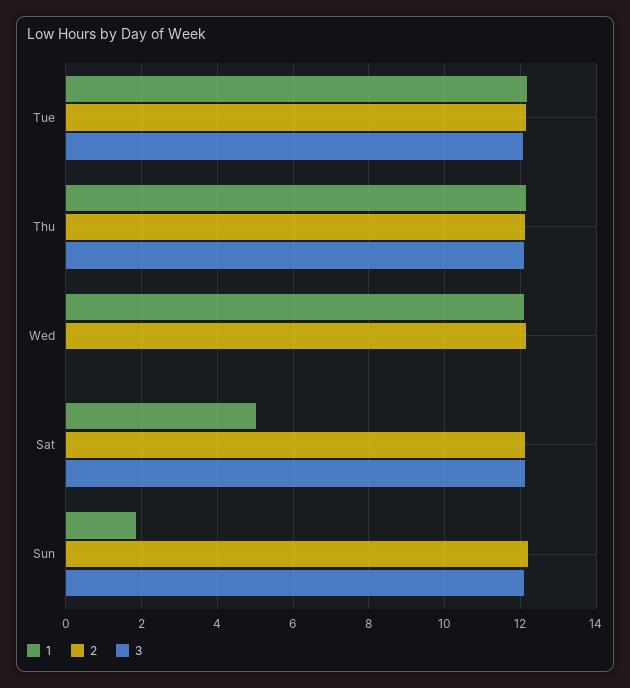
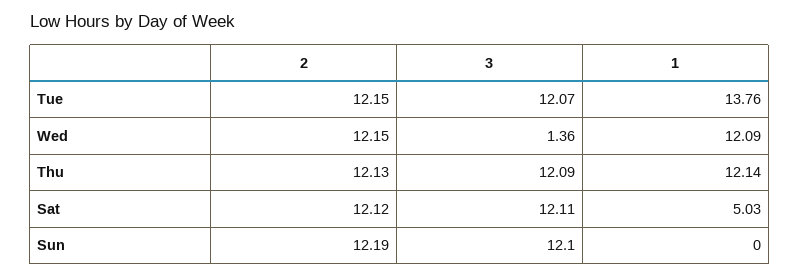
  {
    "1": {
-     "Tue": 12.2,
+     "Tue": 13.76,
      "Thu": 12.14,
      "Wed": 12.09,
      "Sat": 5.03,
-     "Sun": 1.8
+     "Sun": 0
    },
    "2": {
      "Tue": 12.15,
      "Thu": 12.13,
      "Wed": 12.15,
      "Sat": 12.12,
      "Sun": 12.19
    },
    "3": {
      "Tue": 12.07,
      "Thu": 12.09,
-     "Wed": 0,
+     "Wed": 1.36,
      "Sat": 12.11,
      "Sun": 12.1
    }
  }

